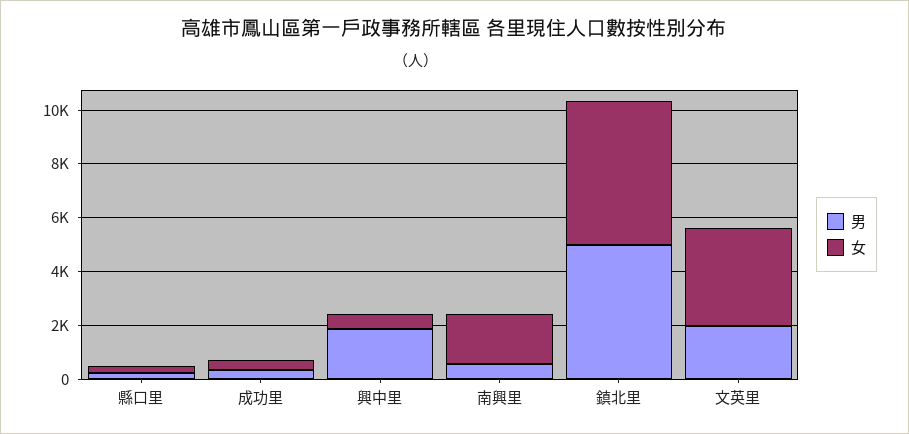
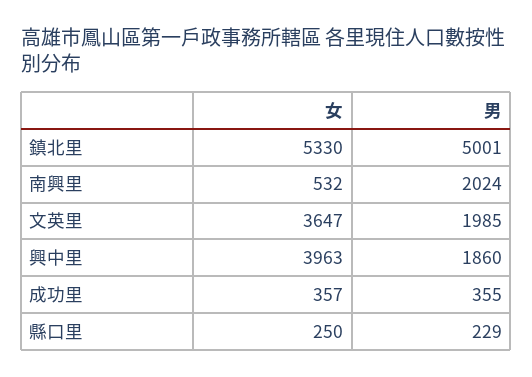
  {
    "男": {
      "縣口里": 229,
      "成功里": 355,
      "興中里": 1860,
-     "南興里": 500,
+     "南興里": 2024,
      "鎮北里": 5001,
      "文英里": 1985
    },
    "女": {
      "縣口里": 250,
      "成功里": 357,
-     "興中里": 500,
+     "興中里": 3963,
-     "南興里": 2000,
+     "南興里": 532,
      "鎮北里": 5330,
      "文英里": 3647
    }
  }

